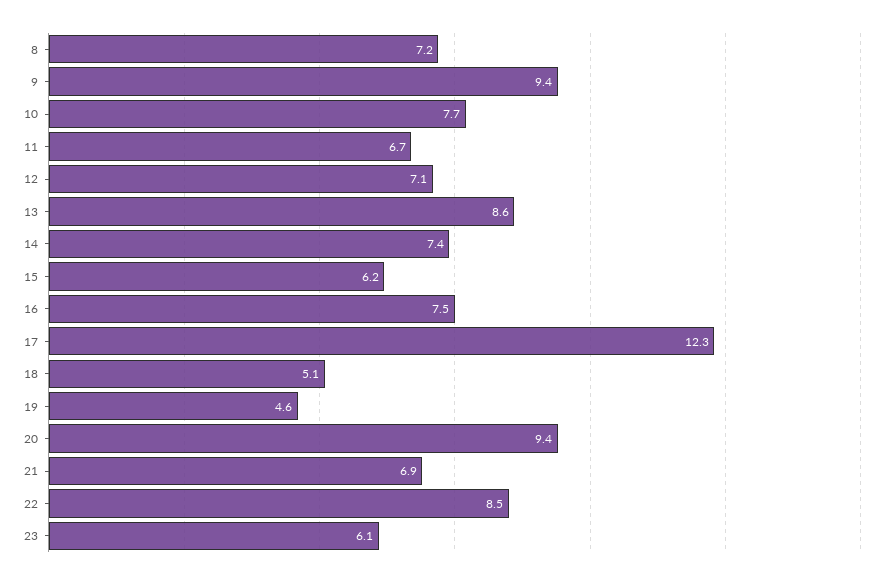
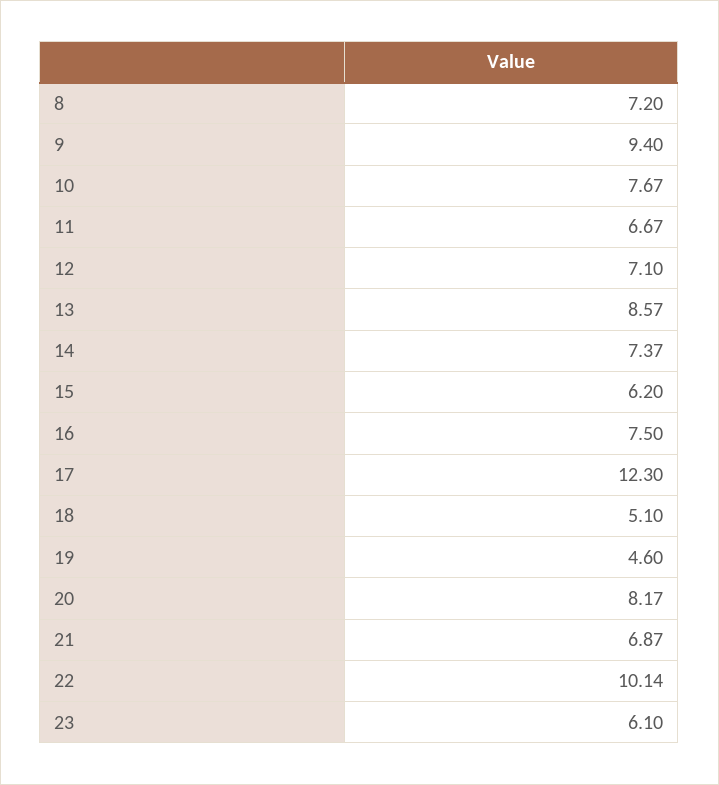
  {
    "8": 7.2,
    "9": 9.4,
    "10": 7.67,
    "11": 6.67,
    "12": 7.1,
    "13": 8.57,
    "14": 7.37,
    "15": 6.2,
    "16": 7.5,
    "17": 12.3,
    "18": 5.1,
    "19": 4.6,
-   "20": 9.4,
+   "20": 8.17,
    "21": 6.87,
-   "22": 8.5,
+   "22": 10.14,
    "23": 6.1
  }

